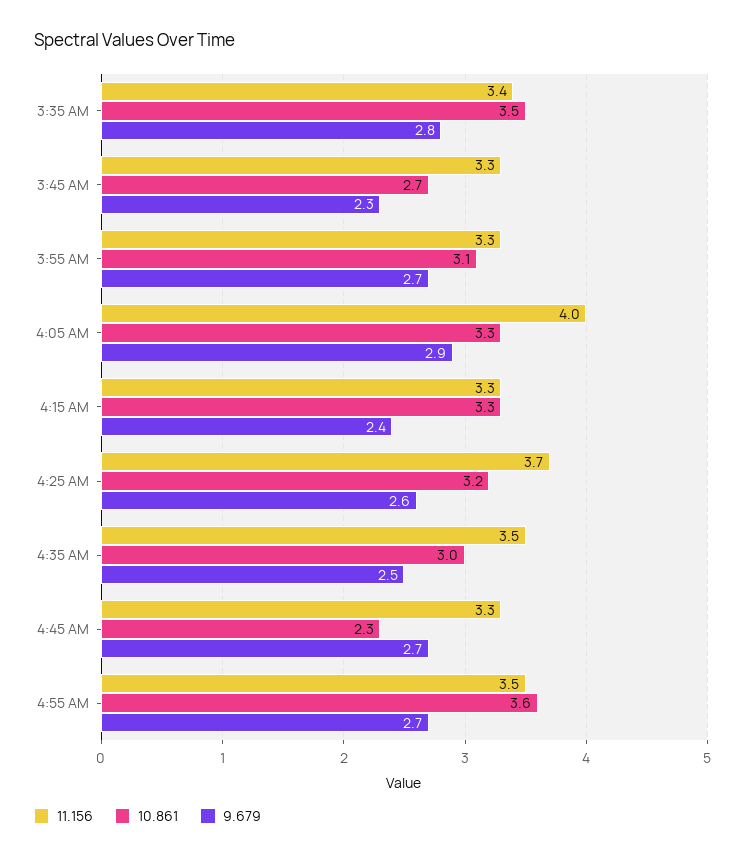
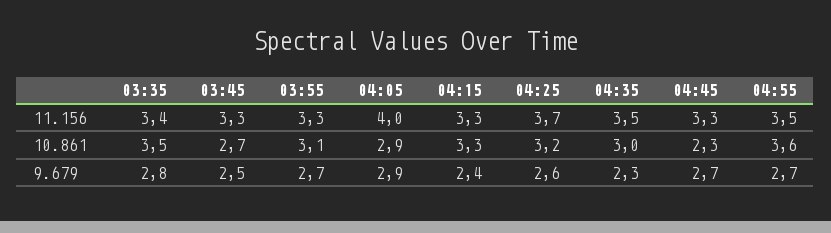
  {
    "11.156": {
      "3:35 AM": 3.4,
      "3:45 AM": 3.3,
      "3:55 AM": 3.3,
      "4:05 AM": 4,
      "4:15 AM": 3.3,
      "4:25 AM": 3.7,
      "4:35 AM": 3.5,
      "4:45 AM": 3.3,
      "4:55 AM": 3.5
    },
    "10.861": {
      "3:35 AM": 3.5,
      "3:45 AM": 2.7,
      "3:55 AM": 3.1,
-     "4:05 AM": 3.3,
+     "4:05 AM": 2.9,
      "4:15 AM": 3.3,
      "4:25 AM": 3.2,
      "4:35 AM": 3,
      "4:45 AM": 2.3,
      "4:55 AM": 3.6
    },
    "9.679": {
      "3:35 AM": 2.8,
-     "3:45 AM": 2.3,
+     "3:45 AM": 2.5,
      "3:55 AM": 2.7,
      "4:05 AM": 2.9,
      "4:15 AM": 2.4,
      "4:25 AM": 2.6,
-     "4:35 AM": 2.5,
+     "4:35 AM": 2.3,
      "4:45 AM": 2.7,
      "4:55 AM": 2.7
    }
  }

